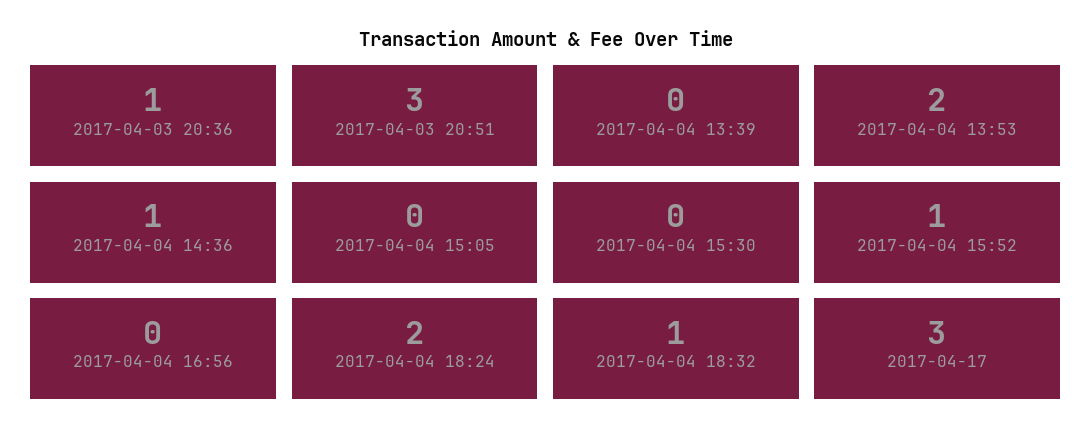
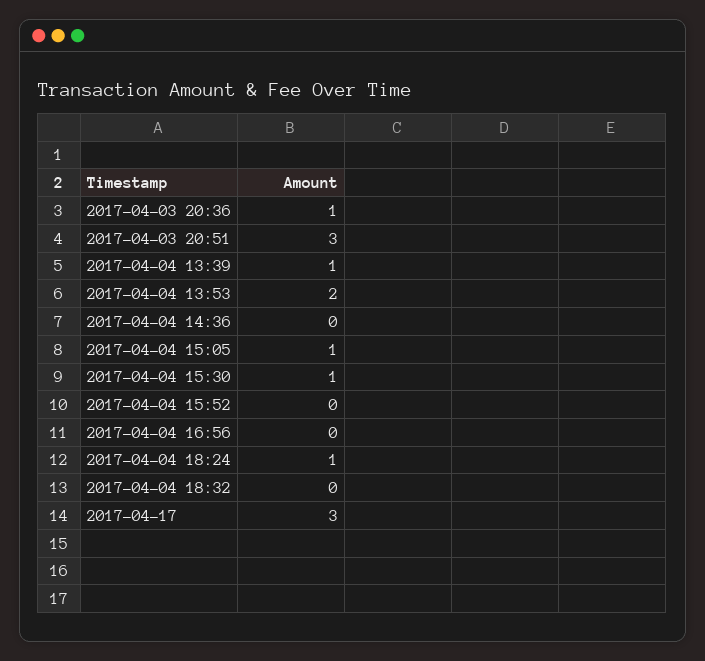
  {
    "2017-04-03 20:36": 1,
    "2017-04-03 20:51": 3,
-   "2017-04-04 13:39": 0,
+   "2017-04-04 13:39": 1,
    "2017-04-04 13:53": 2,
-   "2017-04-04 14:36": 1,
+   "2017-04-04 14:36": 0,
-   "2017-04-04 15:05": 0,
+   "2017-04-04 15:05": 1,
-   "2017-04-04 15:30": 0,
+   "2017-04-04 15:30": 1,
-   "2017-04-04 15:52": 1,
+   "2017-04-04 15:52": 0,
    "2017-04-04 16:56": 0,
-   "2017-04-04 18:24": 2,
+   "2017-04-04 18:24": 1,
-   "2017-04-04 18:32": 1,
+   "2017-04-04 18:32": 0,
    "2017-04-17": 3
  }

